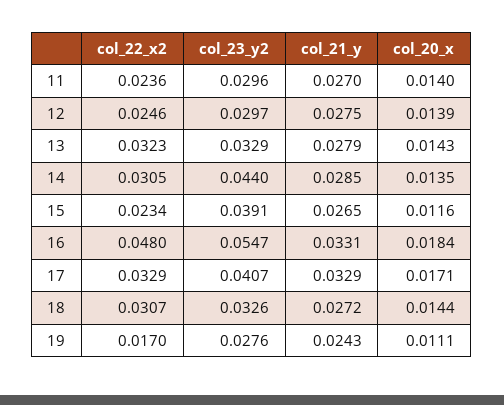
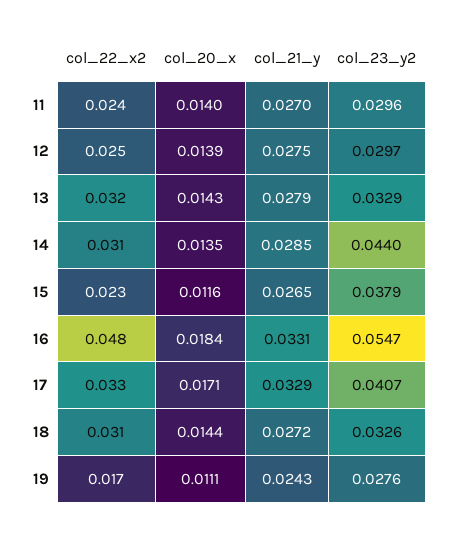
  {
    "col_22_x2": {
      "11": 0.0236,
      "12": 0.0246,
      "13": 0.0323,
      "14": 0.0305,
      "15": 0.0234,
      "16": 0.048,
      "17": 0.0329,
      "18": 0.0307,
      "19": 0.017
    },
    "col_23_y2": {
      "11": 0.0296,
      "12": 0.0297,
      "13": 0.0329,
      "14": 0.044,
-     "15": 0.0391,
+     "15": 0.0379,
      "16": 0.0547,
      "17": 0.0407,
      "18": 0.0326,
      "19": 0.0276
    },
    "col_21_y": {
      "11": 0.027,
      "12": 0.0275,
      "13": 0.0279,
      "14": 0.0285,
      "15": 0.0265,
      "16": 0.0331,
      "17": 0.0329,
      "18": 0.0272,
      "19": 0.0243
    },
    "col_20_x": {
      "11": 0.014,
      "12": 0.0139,
      "13": 0.0143,
      "14": 0.0135,
      "15": 0.0116,
      "16": 0.0184,
      "17": 0.0171,
      "18": 0.0144,
      "19": 0.0111
    }
  }

